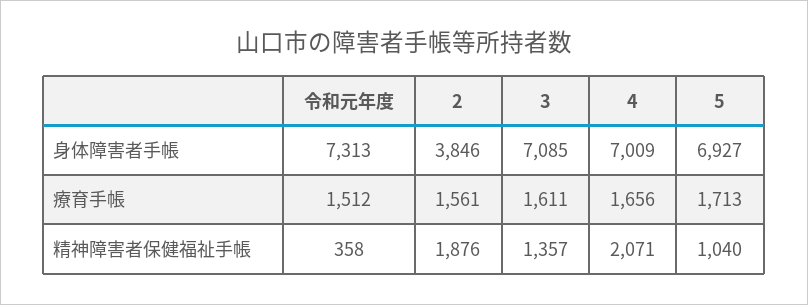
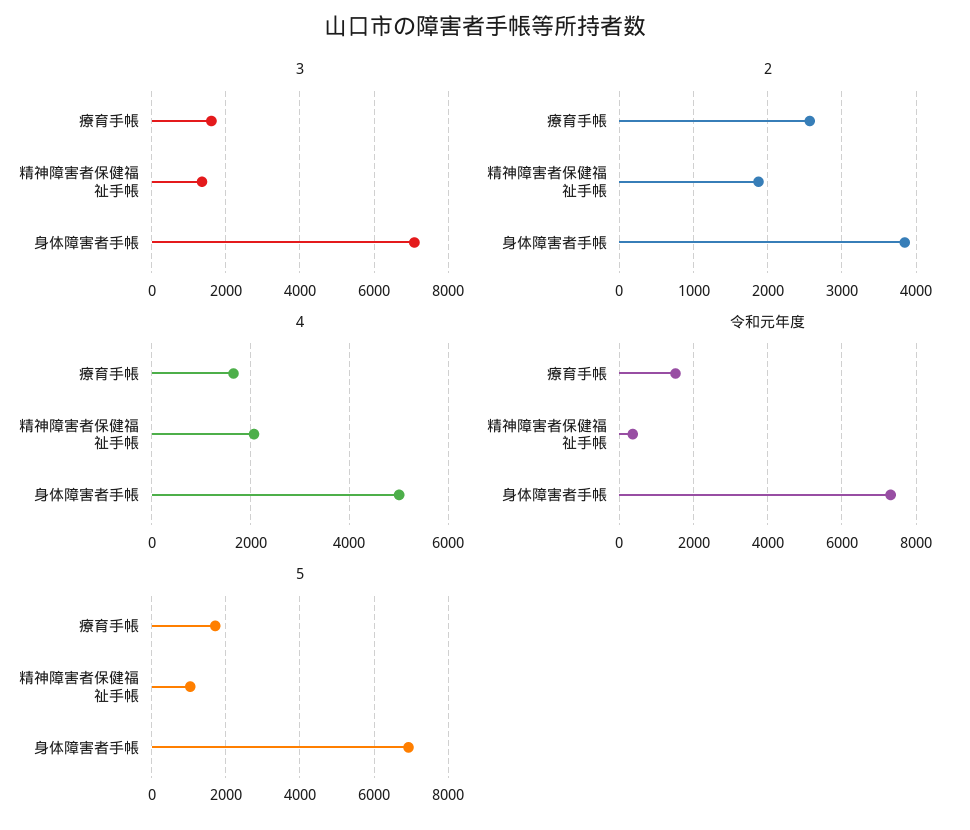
  {
    "令和元年度": {
      "身体障害者手帳": 7313,
      "療育手帳": 1512,
      "精神障害者保健福祉手帳": 358
    },
    "2": {
      "身体障害者手帳": 3846,
-     "療育手帳": 1561,
+     "療育手帳": 2600,
      "精神障害者保健福祉手帳": 1876
    },
    "3": {
      "身体障害者手帳": 7085,
      "療育手帳": 1611,
      "精神障害者保健福祉手帳": 1357
    },
    "4": {
-     "身体障害者手帳": 7009,
+     "身体障害者手帳": 5000,
      "療育手帳": 1656,
      "精神障害者保健福祉手帳": 2071
    },
    "5": {
      "身体障害者手帳": 6927,
      "療育手帳": 1713,
      "精神障害者保健福祉手帳": 1040
    }
  }

